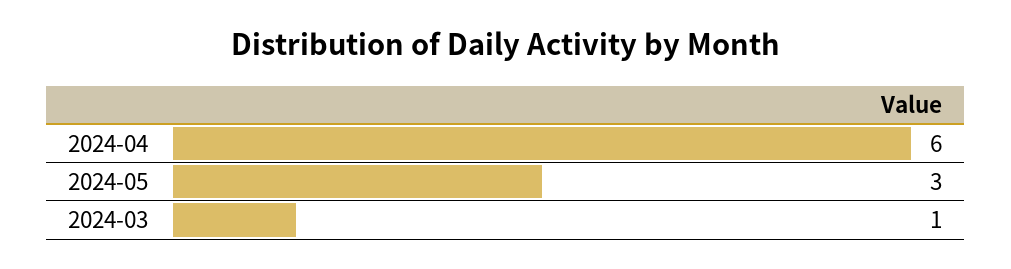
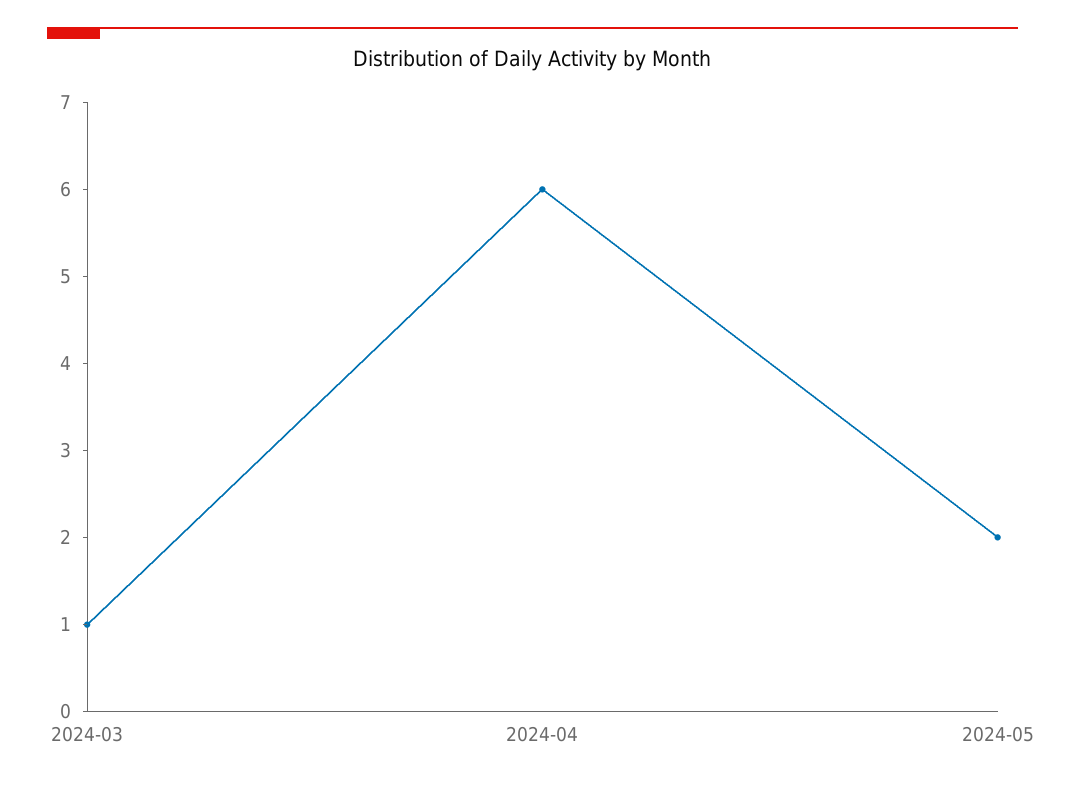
  {
    "2024-04": 6,
-   "2024-05": 3,
+   "2024-05": 2,
    "2024-03": 1
  }

